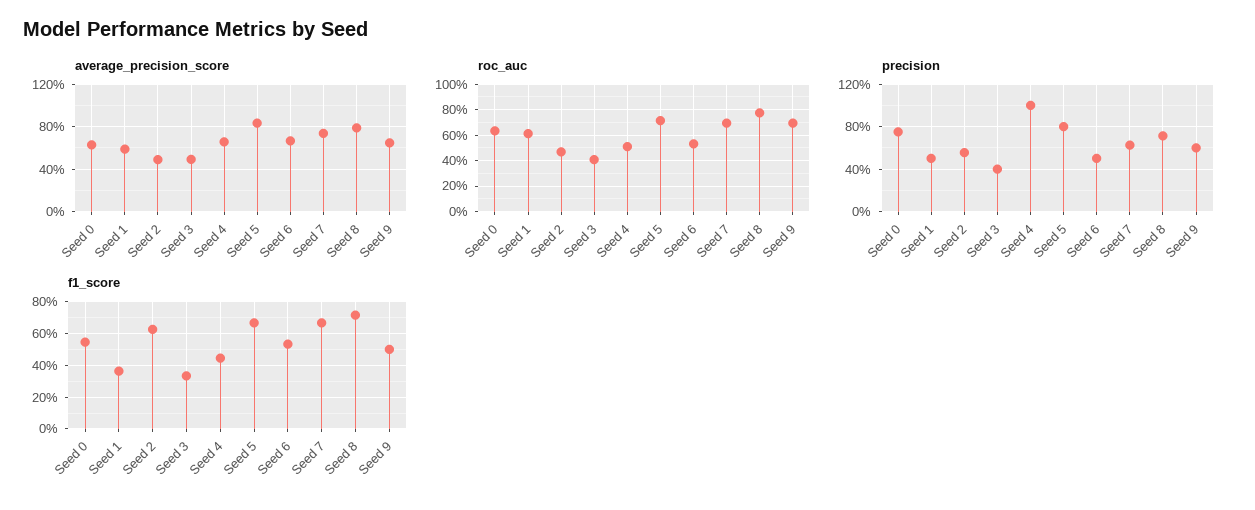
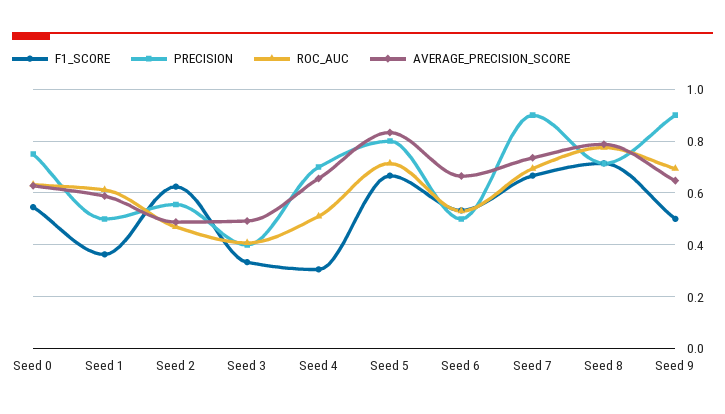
  {
    "average_precision_score": {
      "Seed 0": 0.625,
      "Seed 1": 0.6,
      "Seed 2": 0.5,
      "Seed 3": 0.5,
      "Seed 4": 0.65,
      "Seed 5": 0.825,
      "Seed 6": 0.675,
      "Seed 7": 0.725,
      "Seed 8": 0.8,
      "Seed 9": 0.65
    },
    "roc_auc": {
      "Seed 0": 0.625,
      "Seed 1": 0.6,
      "Seed 2": 0.475,
      "Seed 3": 0.4,
      "Seed 4": 0.5,
      "Seed 5": 0.725,
      "Seed 6": 0.525,
      "Seed 7": 0.7,
      "Seed 8": 0.775,
      "Seed 9": 0.7
    },
    "precision": {
      "Seed 0": 0.75,
      "Seed 1": 0.5,
      "Seed 2": 0.55,
      "Seed 3": 0.4,
-     "Seed 4": 1,
+     "Seed 4": 0.7,
      "Seed 5": 0.8,
      "Seed 6": 0.5,
-     "Seed 7": 0.6,
+     "Seed 7": 0.9,
      "Seed 8": 0.725,
-     "Seed 9": 0.6
+     "Seed 9": 0.9
    },
    "f1_score": {
      "Seed 0": 0.55,
      "Seed 1": 0.375,
      "Seed 2": 0.625,
      "Seed 3": 0.325,
-     "Seed 4": 0.45,
+     "Seed 4": 0.3,
      "Seed 5": 0.675,
      "Seed 6": 0.525,
      "Seed 7": 0.675,
      "Seed 8": 0.725,
      "Seed 9": 0.5
    }
  }

